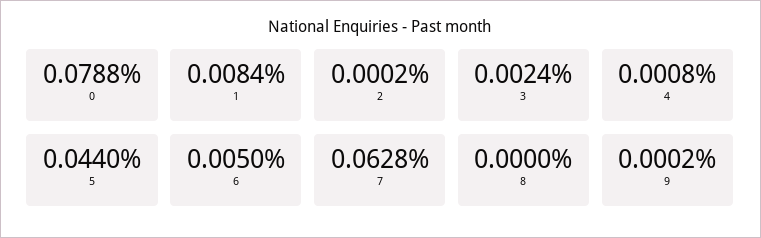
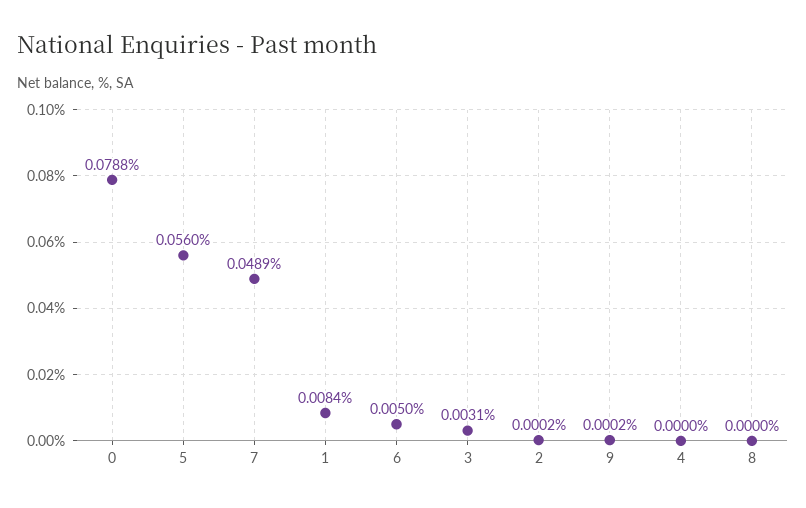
  {
    "0": 0.0788,
    "1": 0.0084,
    "2": 0.0002,
-   "3": 0.0024,
+   "3": 0.0031,
-   "4": 0.0008,
+   "4": 0,
-   "5": 0.044,
+   "5": 0.056,
    "6": 0.005,
-   "7": 0.0628,
+   "7": 0.0489,
    "8": 0,
    "9": 0.0002
  }

